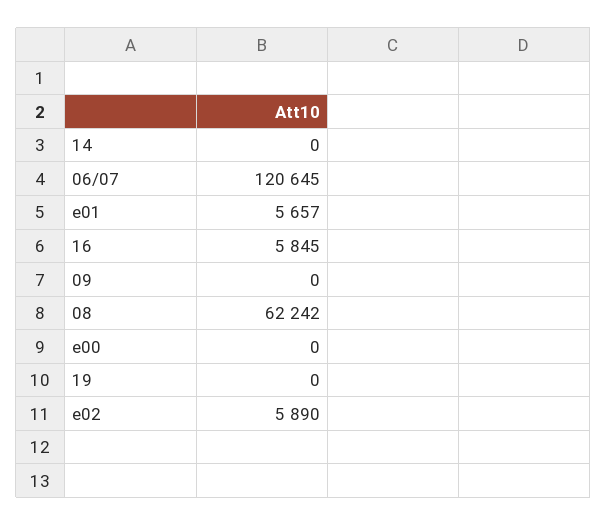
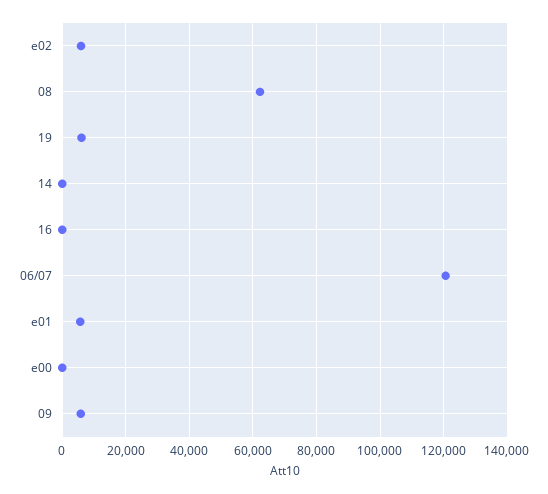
  {
    "14": 0,
    "06/07": 120645,
    "e01": 5657,
-   "16": 5845,
+   "16": 0,
-   "09": 0,
+   "09": 6000,
    "08": 62242,
    "e00": 0,
-   "19": 0,
+   "19": 6000,
    "e02": 5890
  }

